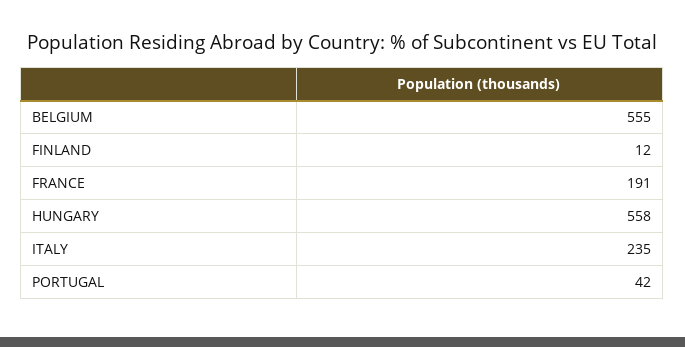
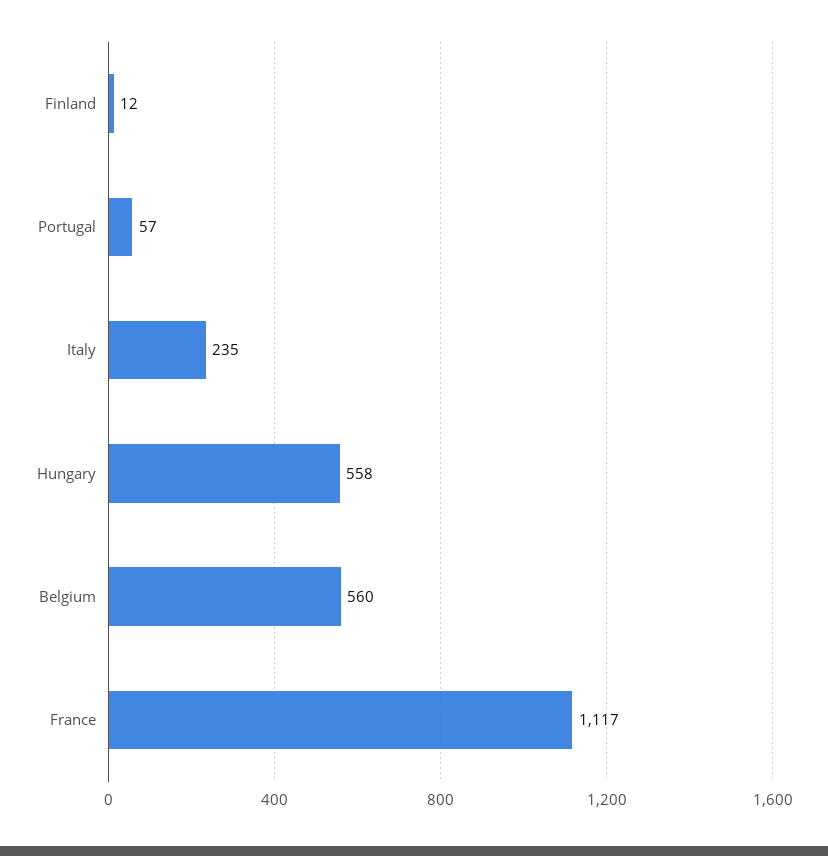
  {
-   "BELGIUM": 555,
+   "BELGIUM": 560,
    "FINLAND": 12,
-   "FRANCE": 191,
+   "FRANCE": 1117,
    "HUNGARY": 558,
    "ITALY": 235,
-   "PORTUGAL": 42
+   "PORTUGAL": 57
  }

